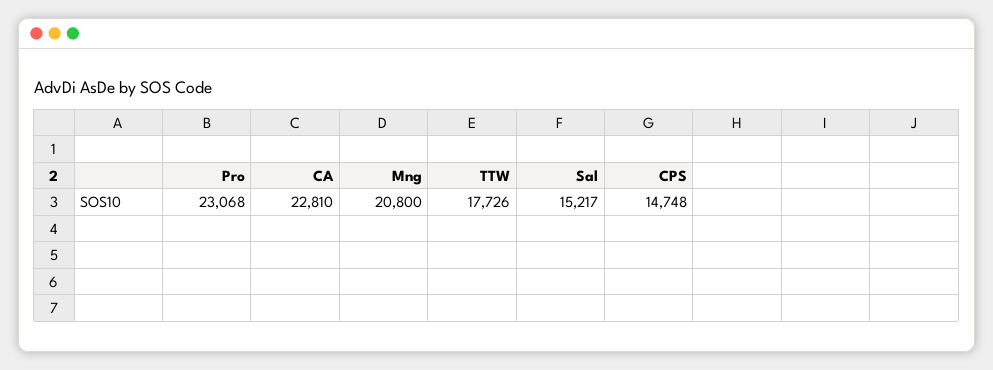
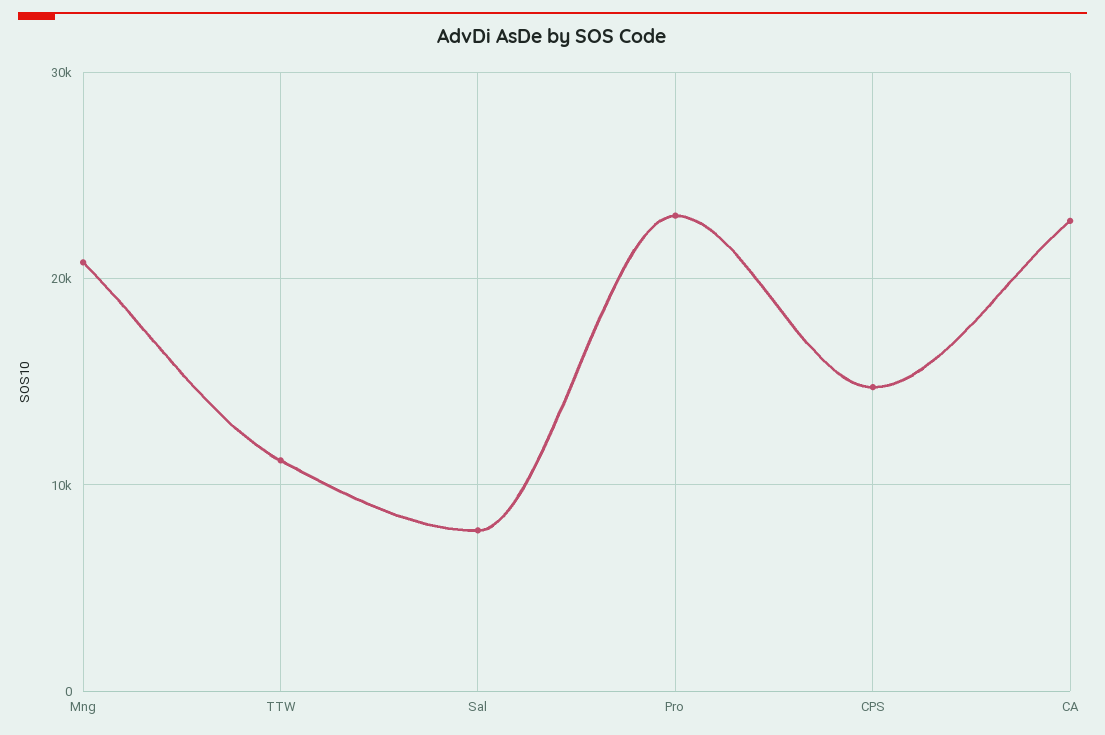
  {
    "Pro": 23068,
    "CA": 22810,
    "Mng": 20800,
-   "TTW": 17726,
+   "TTW": 11000,
-   "Sal": 15217,
+   "Sal": 8000,
    "CPS": 14748
  }

